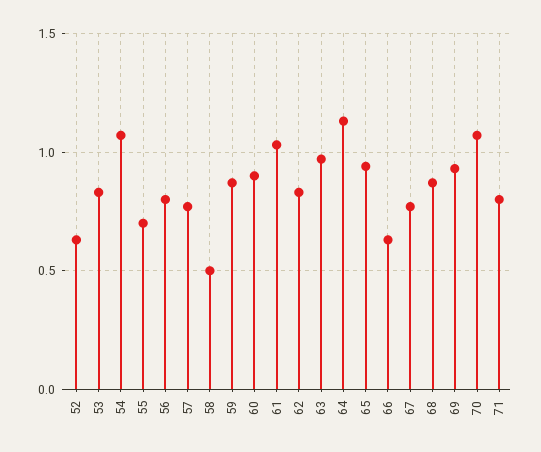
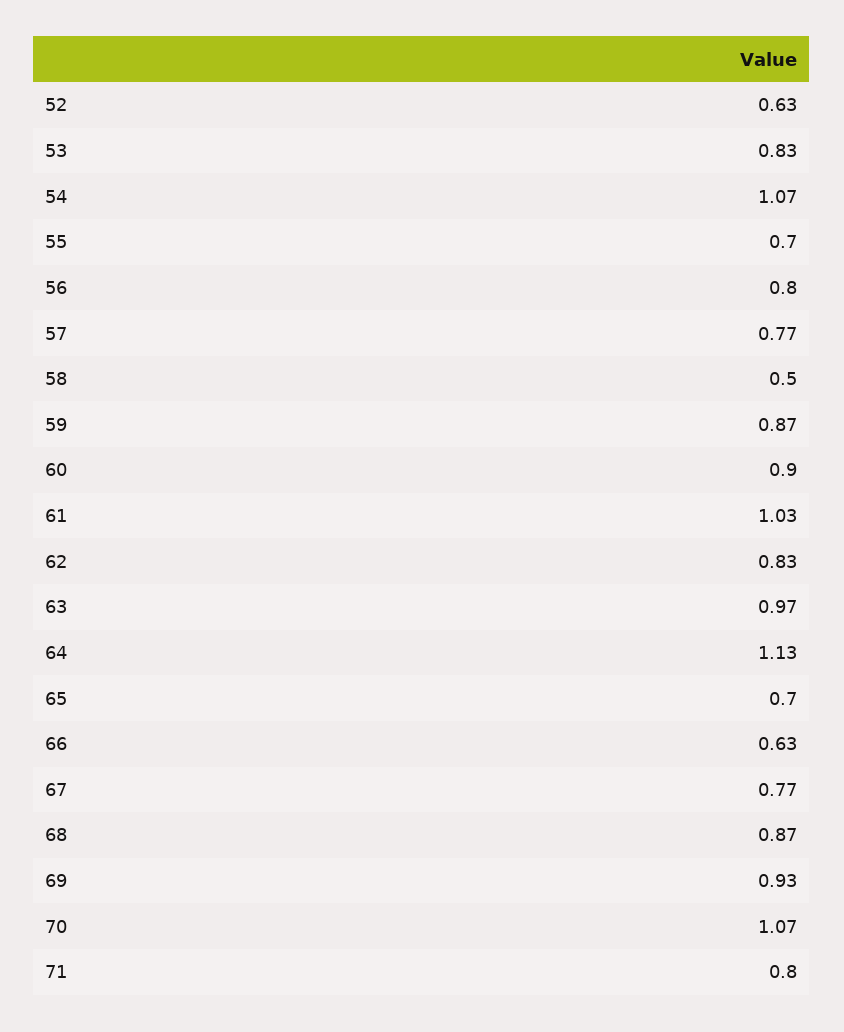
  {
    "52": 0.63,
    "53": 0.83,
    "54": 1.07,
    "55": 0.7,
    "56": 0.8,
    "57": 0.77,
    "58": 0.5,
    "59": 0.87,
    "60": 0.9,
    "61": 1.03,
    "62": 0.83,
    "63": 0.97,
    "64": 1.13,
-   "65": 0.95,
+   "65": 0.7,
    "66": 0.63,
    "67": 0.77,
    "68": 0.87,
    "69": 0.93,
    "70": 1.07,
    "71": 0.8
  }

